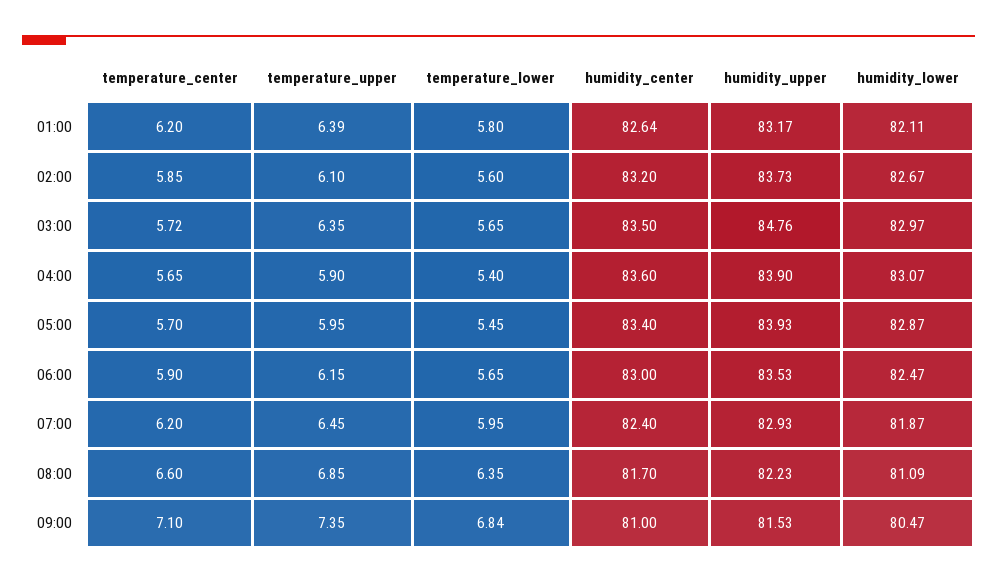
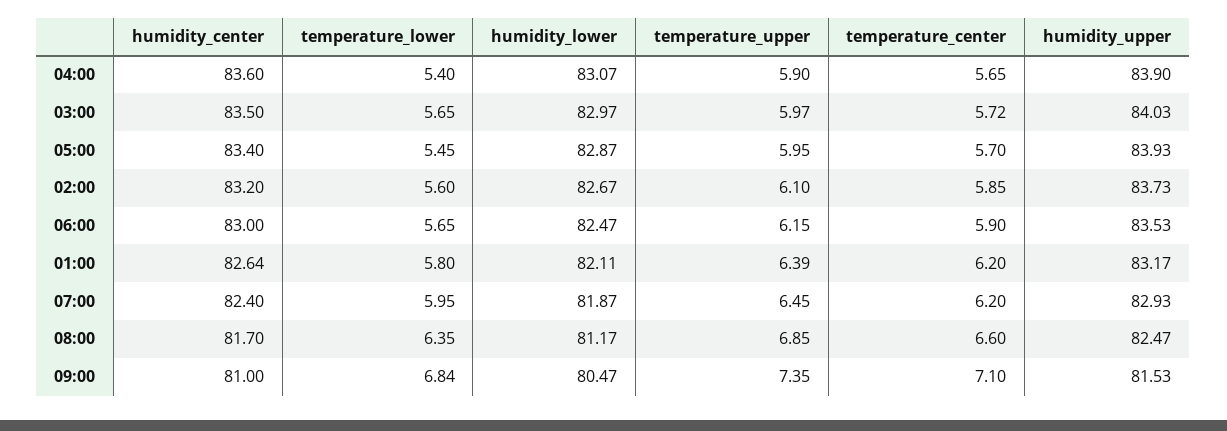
  {
    "temperature_center": {
      "01:00": 6.2,
      "02:00": 5.85,
      "03:00": 5.72,
      "04:00": 5.65,
      "05:00": 5.7,
      "06:00": 5.9,
      "07:00": 6.2,
      "08:00": 6.6,
      "09:00": 7.1
    },
    "temperature_upper": {
      "01:00": 6.39,
      "02:00": 6.1,
-     "03:00": 6.35,
+     "03:00": 5.97,
      "04:00": 5.9,
      "05:00": 5.95,
      "06:00": 6.15,
      "07:00": 6.45,
      "08:00": 6.85,
      "09:00": 7.35
    },
    "temperature_lower": {
      "01:00": 5.8,
      "02:00": 5.6,
      "03:00": 5.65,
      "04:00": 5.4,
      "05:00": 5.45,
      "06:00": 5.65,
      "07:00": 5.95,
      "08:00": 6.35,
      "09:00": 6.84
    },
    "humidity_center": {
      "01:00": 82.64,
      "02:00": 83.2,
      "03:00": 83.5,
      "04:00": 83.6,
      "05:00": 83.4,
      "06:00": 83,
      "07:00": 82.4,
      "08:00": 81.7,
      "09:00": 81
    },
    "humidity_upper": {
      "01:00": 83.17,
      "02:00": 83.73,
-     "03:00": 84.76,
+     "03:00": 84.03,
      "04:00": 83.9,
      "05:00": 83.93,
      "06:00": 83.53,
      "07:00": 82.93,
-     "08:00": 82.23,
+     "08:00": 82.47,
      "09:00": 81.53
    },
    "humidity_lower": {
      "01:00": 82.11,
      "02:00": 82.67,
      "03:00": 82.97,
      "04:00": 83.07,
      "05:00": 82.87,
      "06:00": 82.47,
      "07:00": 81.87,
-     "08:00": 81.09,
+     "08:00": 81.17,
      "09:00": 80.47
    }
  }

